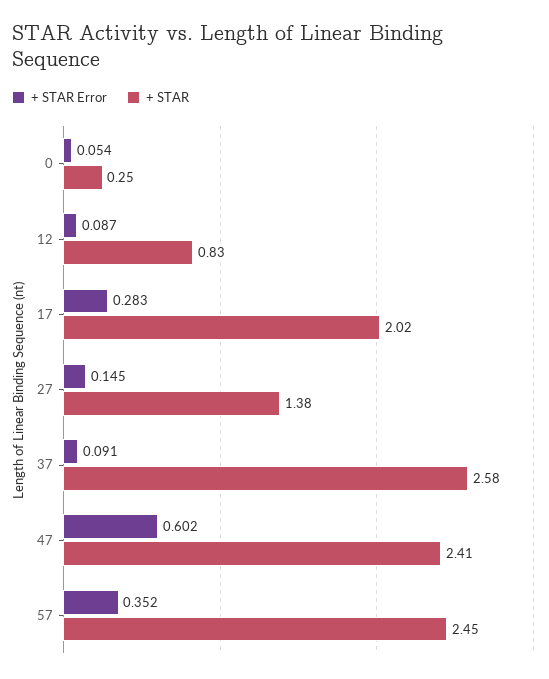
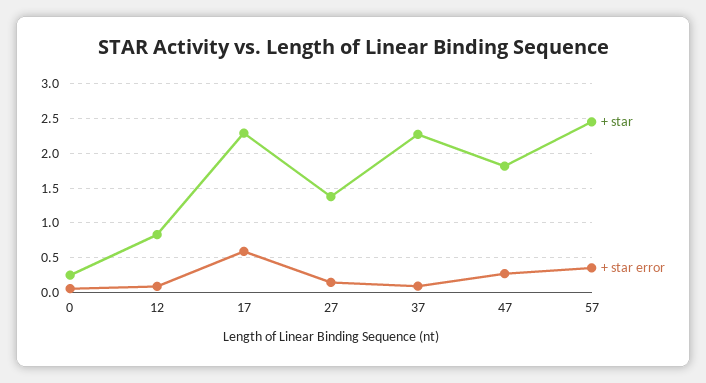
  {
    "+ STAR Error": {
      "0": 0.054,
      "12": 0.087,
-     "17": 0.283,
+     "17": 0.6,
      "27": 0.145,
      "37": 0.091,
-     "47": 0.602,
+     "47": 0.3,
      "57": 0.352
    },
    "+ STAR": {
      "0": 0.25,
      "12": 0.83,
-     "17": 2.02,
+     "17": 2.3,
      "27": 1.38,
-     "37": 2.58,
+     "37": 2.3,
-     "47": 2.41,
+     "47": 1.8,
      "57": 2.45
    }
  }

